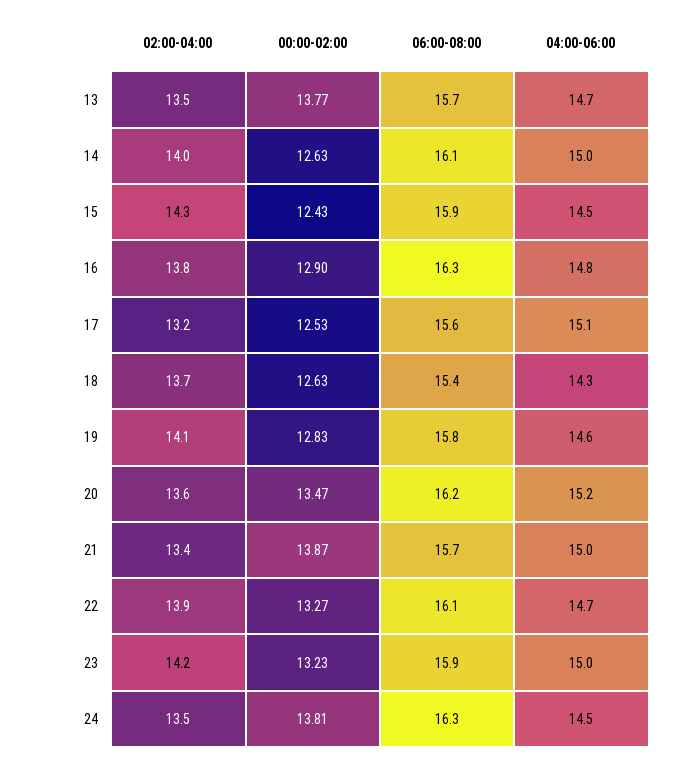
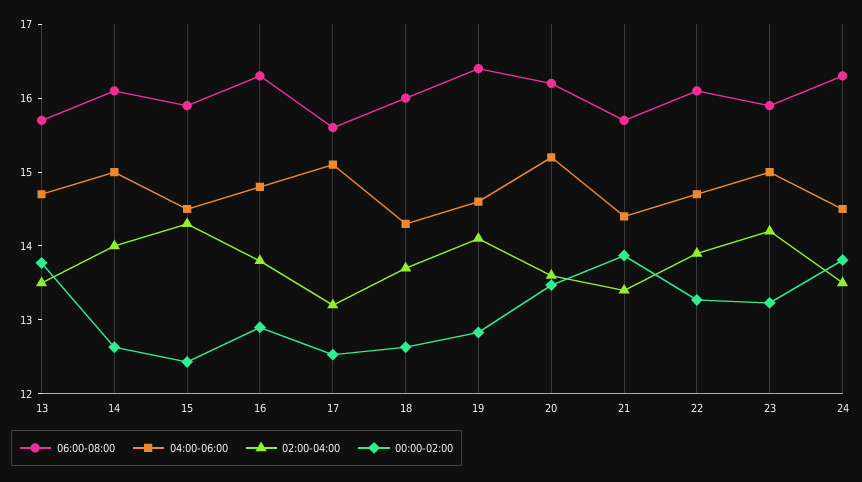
  {
    "02:00-04:00": {
      "13": 13.5,
      "14": 14,
      "15": 14.3,
      "16": 13.8,
      "17": 13.2,
      "18": 13.7,
      "19": 14.1,
      "20": 13.6,
      "21": 13.4,
      "22": 13.9,
      "23": 14.2,
      "24": 13.5
    },
    "00:00-02:00": {
      "13": 13.77,
      "14": 12.63,
      "15": 12.43,
      "16": 12.9,
      "17": 12.53,
      "18": 12.63,
      "19": 12.83,
      "20": 13.47,
      "21": 13.87,
      "22": 13.27,
      "23": 13.23,
      "24": 13.81
    },
    "06:00-08:00": {
      "13": 15.7,
      "14": 16.1,
      "15": 15.9,
      "16": 16.3,
      "17": 15.6,
-     "18": 15.4,
+     "18": 16,
-     "19": 15.8,
+     "19": 16.4,
      "20": 16.2,
      "21": 15.7,
      "22": 16.1,
      "23": 15.9,
      "24": 16.3
    },
    "04:00-06:00": {
      "13": 14.7,
      "14": 15,
      "15": 14.5,
      "16": 14.8,
      "17": 15.1,
      "18": 14.3,
      "19": 14.6,
      "20": 15.2,
-     "21": 15,
+     "21": 14.4,
      "22": 14.7,
      "23": 15,
      "24": 14.5
    }
  }

